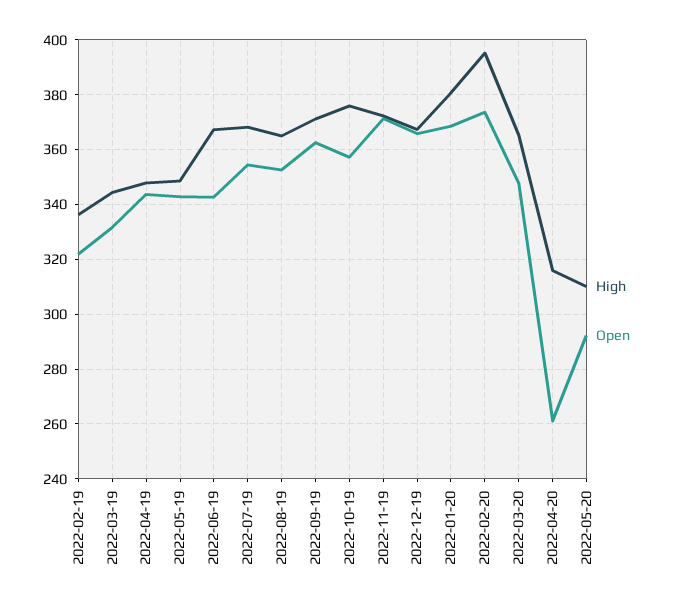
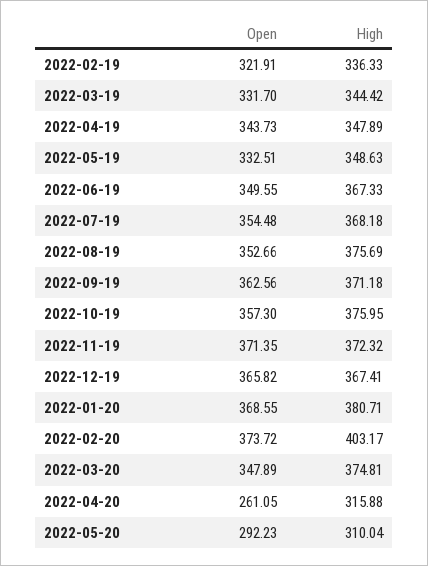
  {
    "High": {
      "2022-02-19": 336.33,
      "2022-03-19": 344.42,
      "2022-04-19": 347.89,
      "2022-05-19": 348.63,
      "2022-06-19": 367.33,
      "2022-07-19": 368.18,
-     "2022-08-19": 365,
+     "2022-08-19": 375.69,
      "2022-09-19": 371.18,
      "2022-10-19": 375.95,
      "2022-11-19": 372.32,
      "2022-12-19": 367.41,
      "2022-01-20": 380.71,
-     "2022-02-20": 395,
+     "2022-02-20": 403.17,
-     "2022-03-20": 365,
+     "2022-03-20": 374.81,
      "2022-04-20": 315.88,
      "2022-05-20": 310.04
    },
    "Open": {
      "2022-02-19": 321.91,
      "2022-03-19": 331.7,
      "2022-04-19": 343.73,
-     "2022-05-19": 342.5,
+     "2022-05-19": 332.51,
-     "2022-06-19": 342.5,
+     "2022-06-19": 349.55,
      "2022-07-19": 354.48,
      "2022-08-19": 352.66,
      "2022-09-19": 362.56,
      "2022-10-19": 357.3,
      "2022-11-19": 371.35,
      "2022-12-19": 365.82,
      "2022-01-20": 368.55,
      "2022-02-20": 373.72,
      "2022-03-20": 347.89,
      "2022-04-20": 261.05,
      "2022-05-20": 292.23
    }
  }

